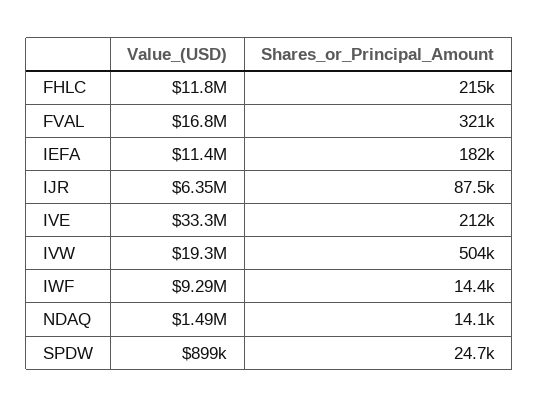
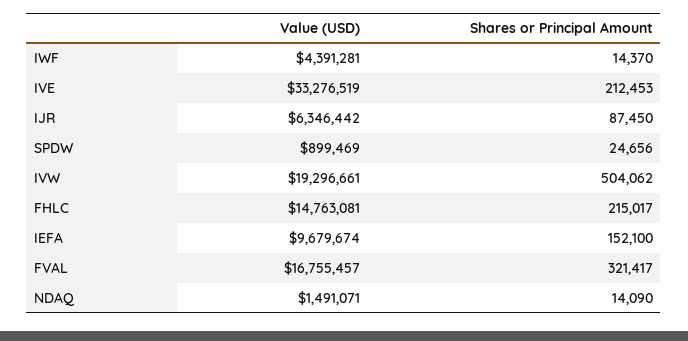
  {
    "Value_(USD)": {
-     "FHLC": 11800000,
+     "FHLC": 14763081,
      "FVAL": 16755457,
-     "IEFA": 11400000,
+     "IEFA": 9679674,
      "IJR": 6346442,
      "IVE": 33276519,
      "IVW": 19296661,
-     "IWF": 9290000,
+     "IWF": 4391281,
      "NDAQ": 1491071,
      "SPDW": 899469
    },
    "Shares_or_Principal_Amount": {
      "FHLC": 215017,
      "FVAL": 321417,
-     "IEFA": 182000,
+     "IEFA": 152100,
      "IJR": 87450,
      "IVE": 212453,
      "IVW": 504062,
      "IWF": 14370,
      "NDAQ": 14090,
      "SPDW": 24656
    }
  }

